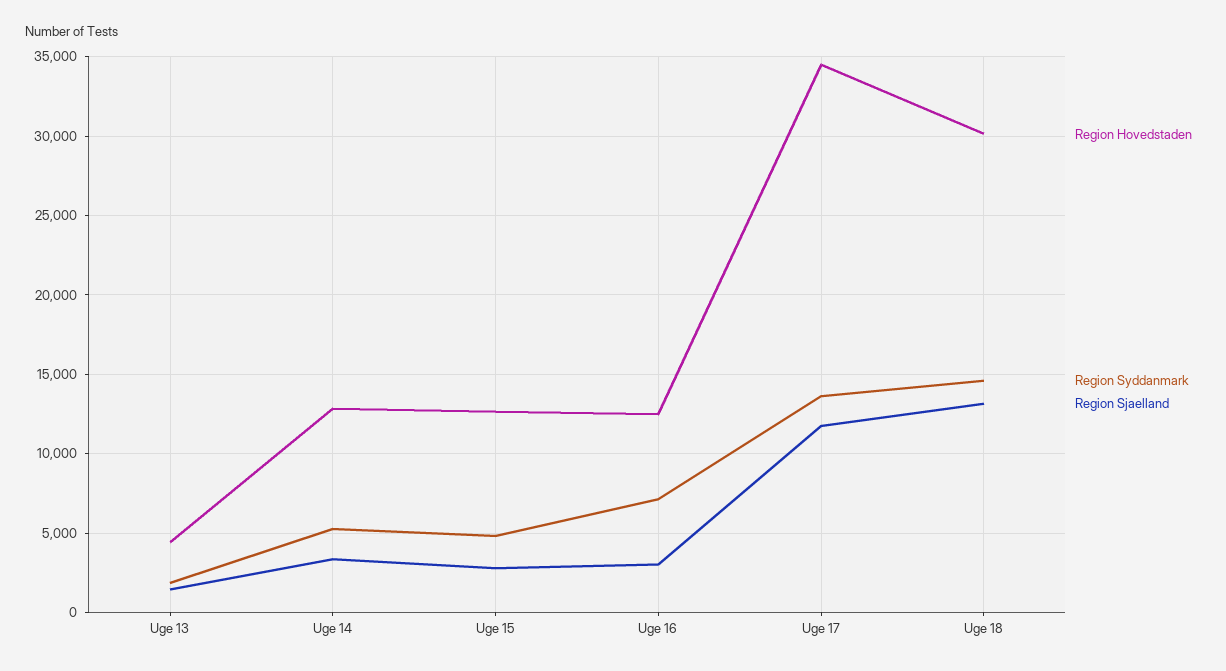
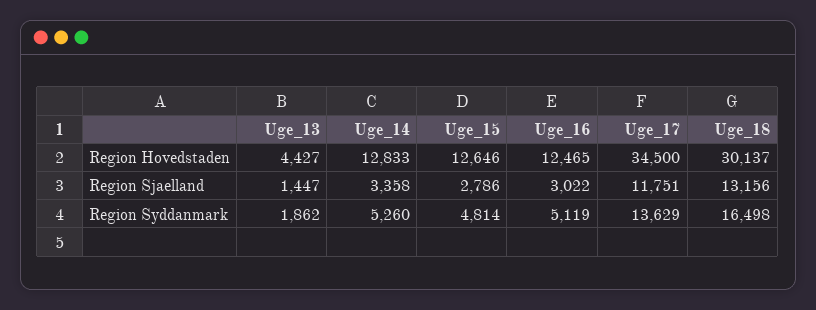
  {
    "Region Hovedstaden": {
      "Uge 13": 4427,
      "Uge 14": 12833,
      "Uge 15": 12646,
      "Uge 16": 12465,
      "Uge 17": 34500,
      "Uge 18": 30137
    },
    "Region Syddanmark": {
      "Uge 13": 1862,
      "Uge 14": 5260,
      "Uge 15": 4814,
-     "Uge 16": 7000,
+     "Uge 16": 5119,
      "Uge 17": 13629,
-     "Uge 18": 14500
+     "Uge 18": 16498
    },
    "Region Sjaelland": {
      "Uge 13": 1447,
      "Uge 14": 3358,
      "Uge 15": 2786,
      "Uge 16": 3022,
      "Uge 17": 11751,
      "Uge 18": 13156
    }
  }

